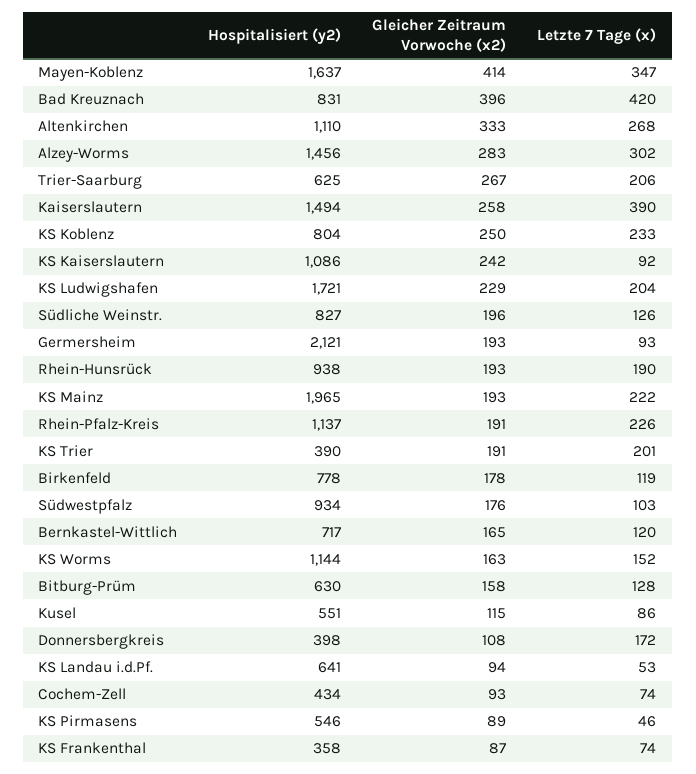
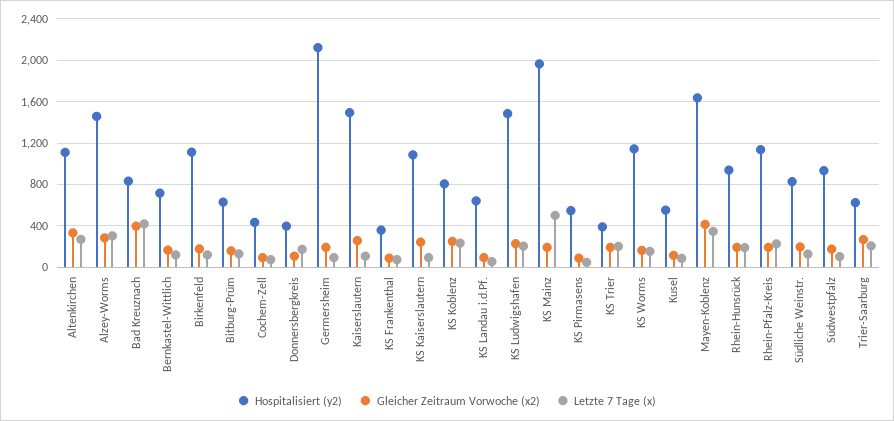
  {
    "Hospitalisiert (y2)": {
      "Mayen-Koblenz": 1637,
      "Bad Kreuznach": 831,
      "Altenkirchen": 1110,
      "Alzey-Worms": 1456,
      "Trier-Saarburg": 625,
      "Kaiserslautern": 1494,
      "KS Koblenz": 804,
      "KS Kaiserslautern": 1086,
-     "KS Ludwigshafen": 1721,
+     "KS Ludwigshafen": 1500,
      "Südliche Weinstr.": 827,
      "Germersheim": 2121,
      "Rhein-Hunsrück": 938,
      "KS Mainz": 1965,
      "Rhein-Pfalz-Kreis": 1137,
      "KS Trier": 390,
-     "Birkenfeld": 778,
+     "Birkenfeld": 1100,
      "Südwestpfalz": 934,
      "Bernkastel-Wittlich": 717,
      "KS Worms": 1144,
      "Bitburg-Prüm": 630,
      "Kusel": 551,
      "Donnersbergkreis": 398,
      "KS Landau i.d.Pf.": 641,
      "Cochem-Zell": 434,
      "KS Pirmasens": 546,
      "KS Frankenthal": 358
    },
    "Gleicher Zeitraum Vorwoche (x2)": {
      "Mayen-Koblenz": 414,
      "Bad Kreuznach": 396,
      "Altenkirchen": 333,
      "Alzey-Worms": 283,
      "Trier-Saarburg": 267,
      "Kaiserslautern": 258,
      "KS Koblenz": 250,
      "KS Kaiserslautern": 242,
      "KS Ludwigshafen": 229,
      "Südliche Weinstr.": 196,
      "Germersheim": 193,
      "Rhein-Hunsrück": 193,
      "KS Mainz": 193,
      "Rhein-Pfalz-Kreis": 191,
      "KS Trier": 191,
      "Birkenfeld": 178,
      "Südwestpfalz": 176,
      "Bernkastel-Wittlich": 165,
      "KS Worms": 163,
      "Bitburg-Prüm": 158,
      "Kusel": 115,
      "Donnersbergkreis": 108,
      "KS Landau i.d.Pf.": 94,
      "Cochem-Zell": 93,
      "KS Pirmasens": 89,
      "KS Frankenthal": 87
    },
    "Letzte 7 Tage (x)": {
      "Mayen-Koblenz": 347,
      "Bad Kreuznach": 420,
      "Altenkirchen": 268,
      "Alzey-Worms": 302,
      "Trier-Saarburg": 206,
-     "Kaiserslautern": 390,
+     "Kaiserslautern": 100,
      "KS Koblenz": 233,
      "KS Kaiserslautern": 92,
      "KS Ludwigshafen": 204,
      "Südliche Weinstr.": 126,
      "Germersheim": 93,
      "Rhein-Hunsrück": 190,
-     "KS Mainz": 222,
+     "KS Mainz": 500,
      "Rhein-Pfalz-Kreis": 226,
      "KS Trier": 201,
      "Birkenfeld": 119,
      "Südwestpfalz": 103,
      "Bernkastel-Wittlich": 120,
      "KS Worms": 152,
      "Bitburg-Prüm": 128,
      "Kusel": 86,
      "Donnersbergkreis": 172,
      "KS Landau i.d.Pf.": 53,
      "Cochem-Zell": 74,
      "KS Pirmasens": 46,
      "KS Frankenthal": 74
    }
  }

